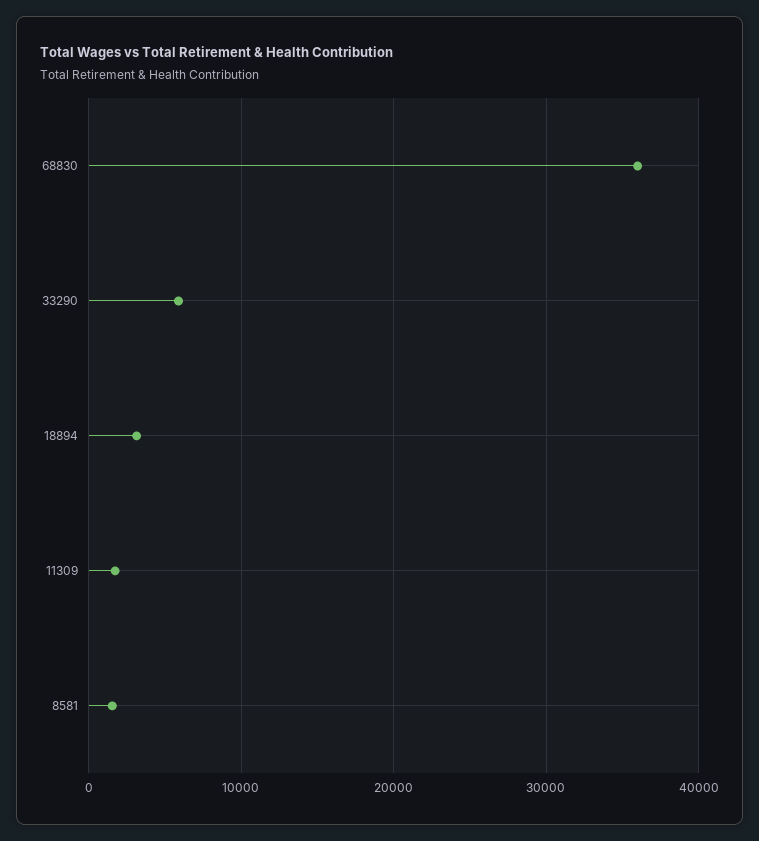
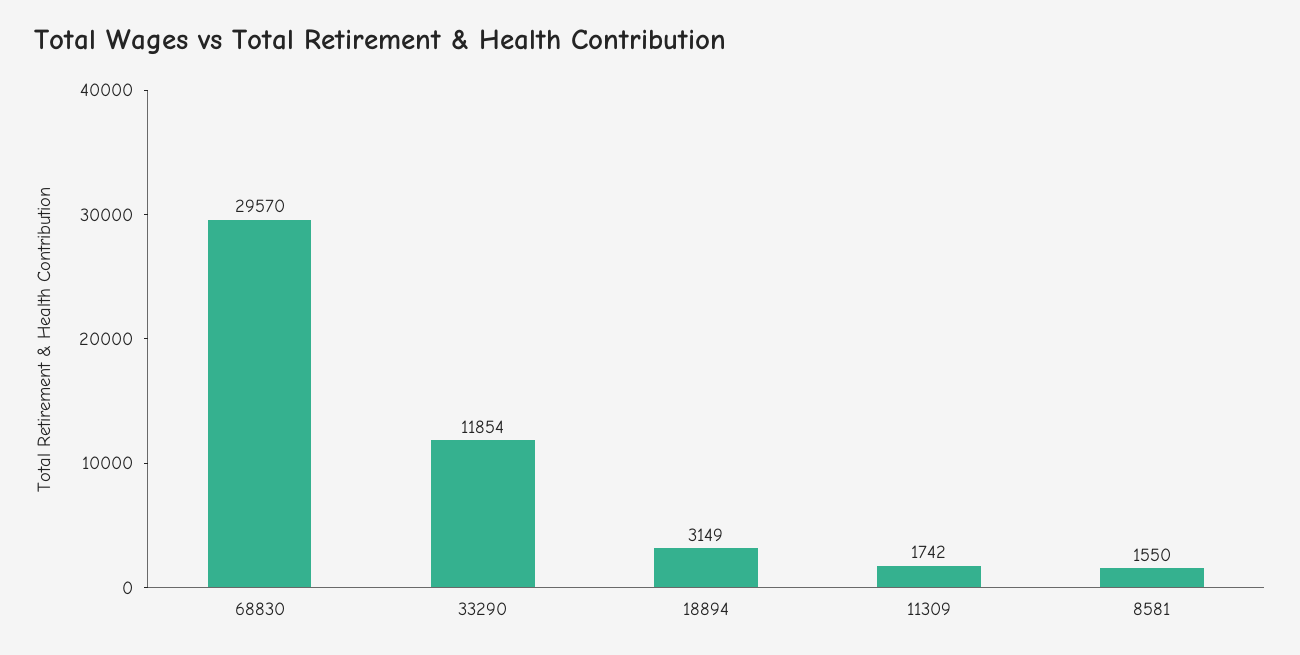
  {
-   "68830": 36000,
+   "68830": 29570,
-   "33290": 6000,
+   "33290": 11854,
    "18894": 3149,
    "11309": 1742,
    "8581": 1550
  }

